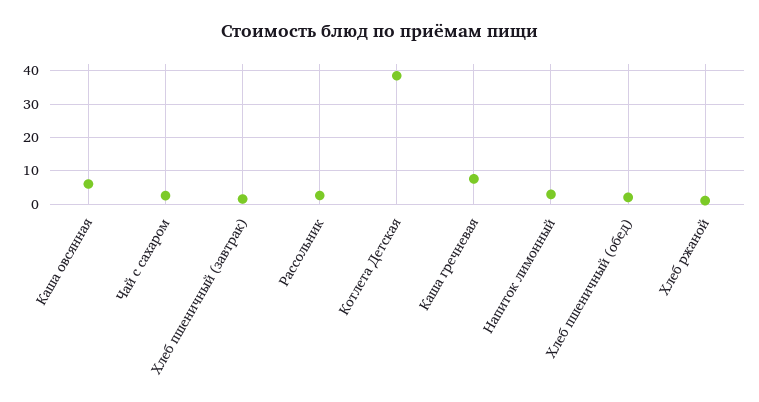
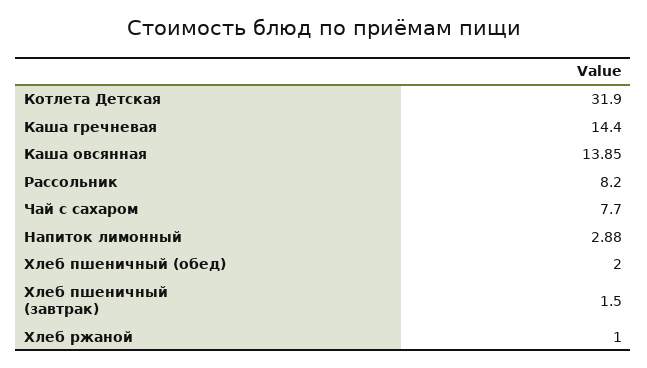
  {
-   "Каша овсянная": 6,
+   "Каша овсянная": 13.85,
-   "Чай с сахаром": 2,
+   "Чай с сахаром": 7.7,
    "Хлеб пшеничный (завтрак)": 1.5,
-   "Рассольник": 2,
+   "Рассольник": 8.2,
-   "Котлета Детская": 38,
+   "Котлета Детская": 31.9,
-   "Каша гречневая": 8,
+   "Каша гречневая": 14.4,
    "Напиток лимонный": 2.88,
    "Хлеб пшеничный (обед)": 2,
    "Хлеб ржаной": 1
  }

